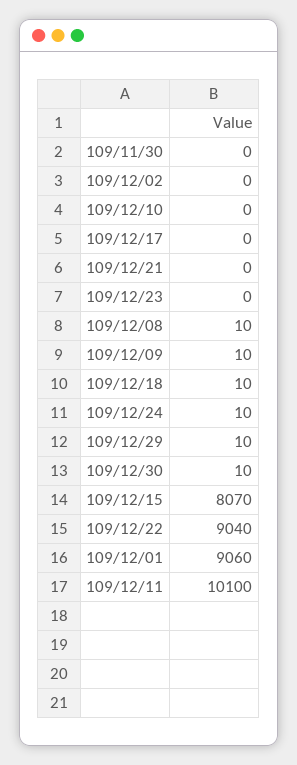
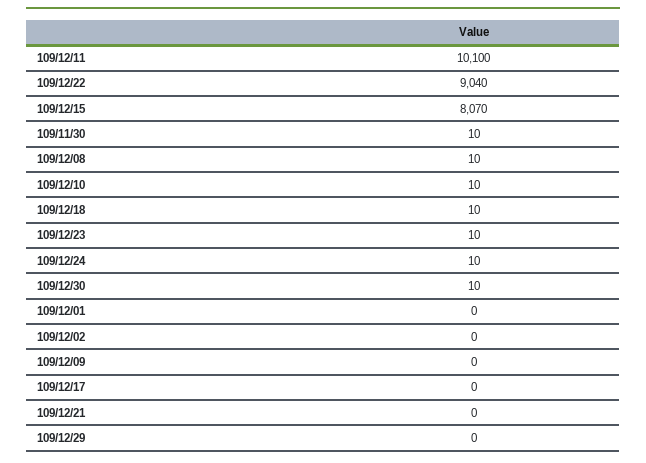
  {
-   "109/11/30": 0,
+   "109/11/30": 10,
    "109/12/02": 0,
-   "109/12/10": 0,
+   "109/12/10": 10,
    "109/12/17": 0,
    "109/12/21": 0,
-   "109/12/23": 0,
+   "109/12/23": 10,
    "109/12/08": 10,
-   "109/12/09": 10,
+   "109/12/09": 0,
    "109/12/18": 10,
    "109/12/24": 10,
-   "109/12/29": 10,
+   "109/12/29": 0,
    "109/12/30": 10,
    "109/12/15": 8070,
    "109/12/22": 9040,
-   "109/12/01": 9060,
+   "109/12/01": 0,
    "109/12/11": 10100
  }

